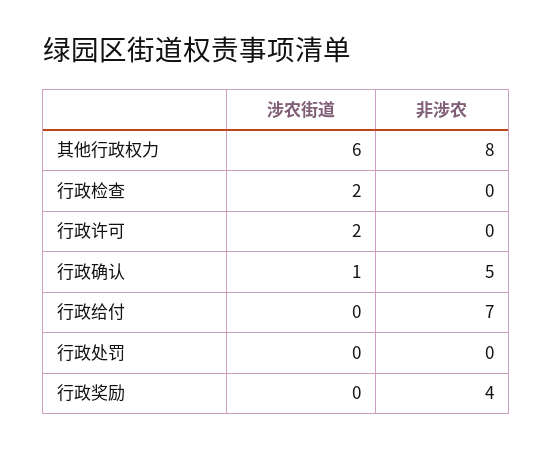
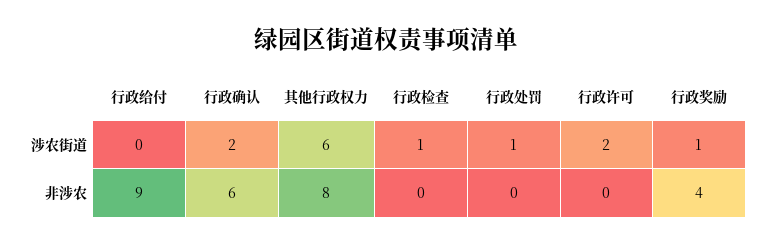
  {
    "涉农街道": {
      "其他行政权力": 6,
-     "行政检查": 2,
+     "行政检查": 1,
      "行政许可": 2,
-     "行政确认": 1,
+     "行政确认": 2,
      "行政给付": 0,
-     "行政处罚": 0,
+     "行政处罚": 1,
-     "行政奖励": 0
+     "行政奖励": 1
    },
    "非涉农": {
      "其他行政权力": 8,
      "行政检查": 0,
      "行政许可": 0,
-     "行政确认": 5,
+     "行政确认": 6,
-     "行政给付": 7,
+     "行政给付": 9,
      "行政处罚": 0,
      "行政奖励": 4
    }
  }

